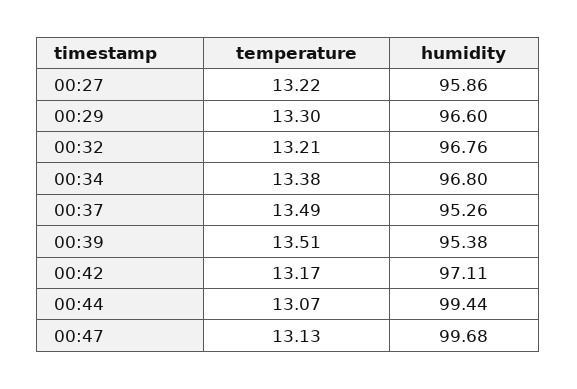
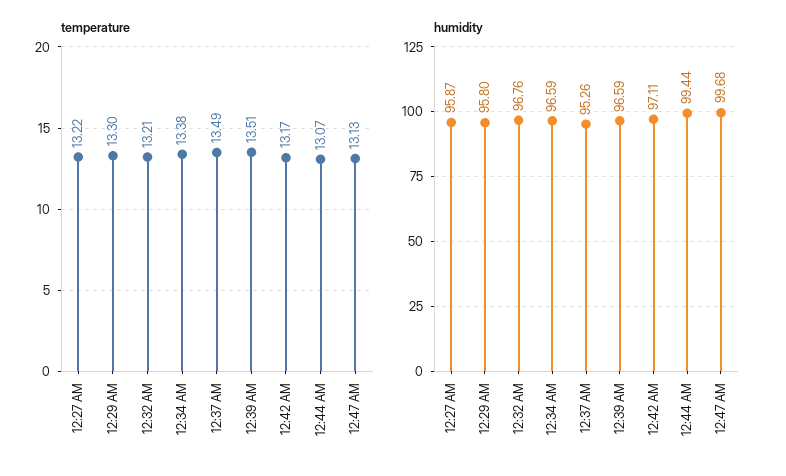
  {
    "temperature": {
      "00:27": 13.22,
      "00:29": 13.3,
      "00:32": 13.21,
      "00:34": 13.38,
      "00:37": 13.49,
      "00:39": 13.51,
      "00:42": 13.17,
      "00:44": 13.07,
      "00:47": 13.13
    },
    "humidity": {
-     "00:27": 95.86,
+     "00:27": 95.87,
-     "00:29": 96.6,
+     "00:29": 95.8,
      "00:32": 96.76,
-     "00:34": 96.8,
+     "00:34": 96.59,
      "00:37": 95.26,
-     "00:39": 95.38,
+     "00:39": 96.59,
      "00:42": 97.11,
      "00:44": 99.44,
      "00:47": 99.68
    }
  }

